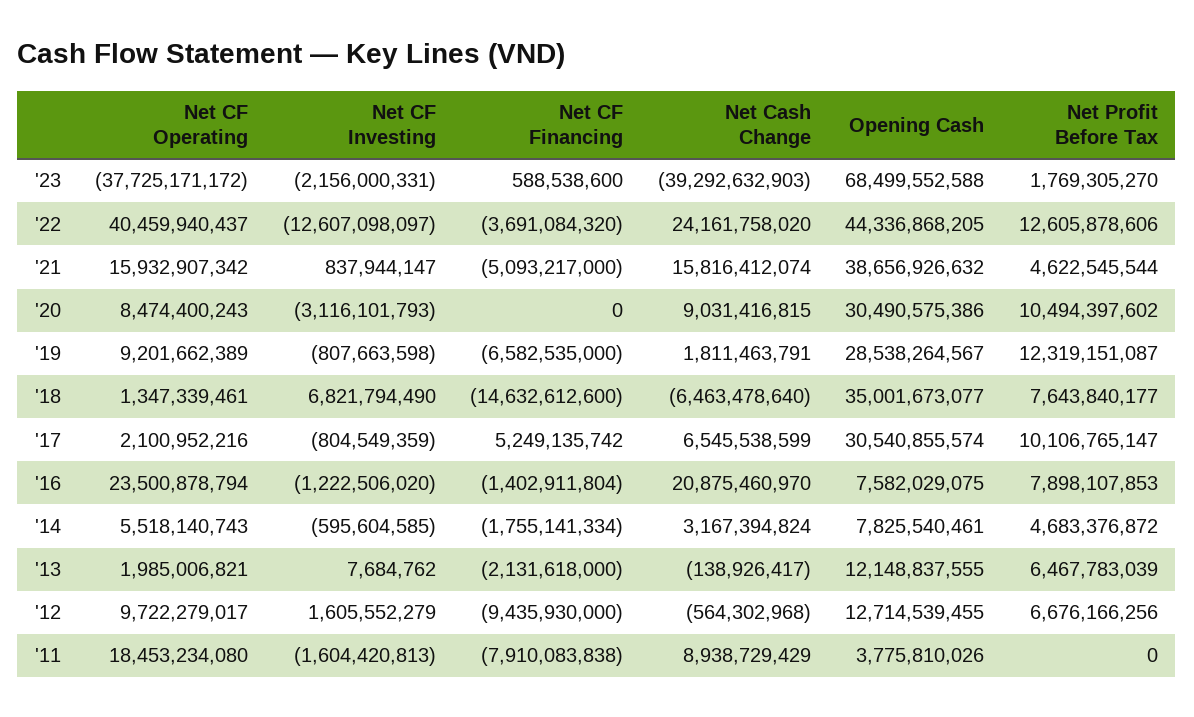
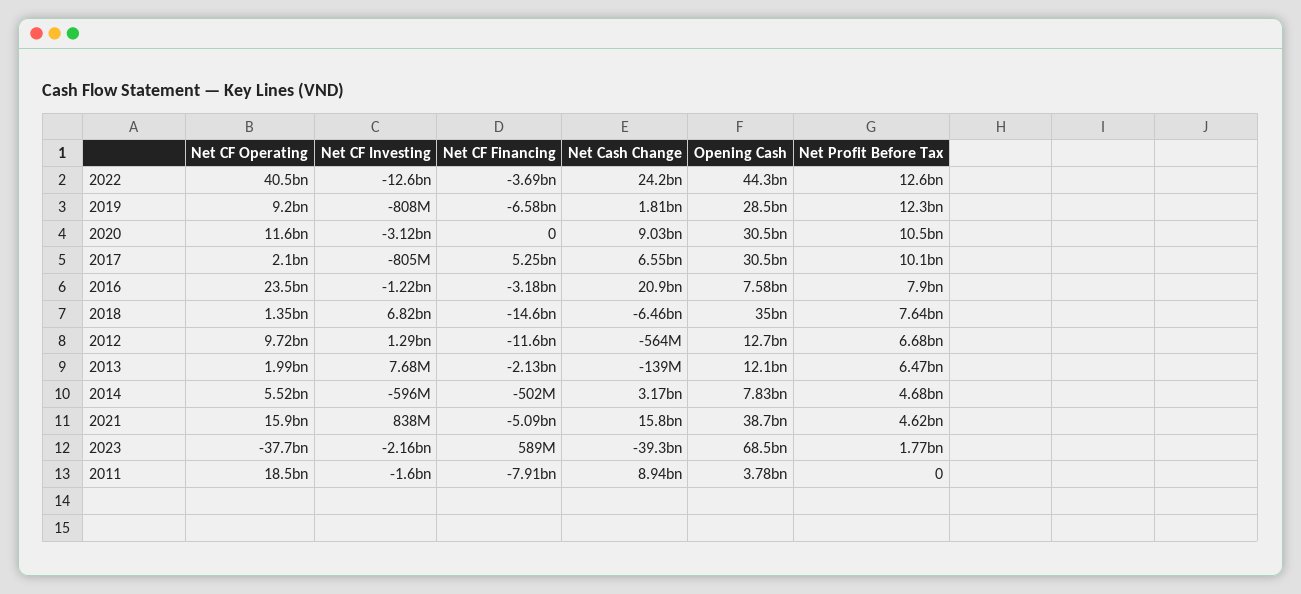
  {
    "Net CF Operating": {
      "'23": -37725171172,
      "'22": 40459940437,
      "'21": 15932907342,
-     "'20": 8474400243,
+     "'20": 11600000000,
      "'19": 9201662389,
      "'18": 1347339461,
      "'17": 2100952216,
      "'16": 23500878794,
      "'14": 5518140743,
      "'13": 1985006821,
      "'12": 9722279017,
      "'11": 18453234080
    },
    "Net CF Investing": {
      "'23": -2156000331,
      "'22": -12607098097,
      "'21": 837944147,
      "'20": -3116101793,
      "'19": -807663598,
      "'18": 6821794490,
      "'17": -804549359,
      "'16": -1222506020,
      "'14": -595604585,
      "'13": 7684762,
-     "'12": 1605552279,
+     "'12": 1290000000,
      "'11": -1604420813
    },
    "Net CF Financing": {
      "'23": 588538600,
      "'22": -3691084320,
      "'21": -5093217000,
      "'20": 0,
      "'19": -6582535000,
      "'18": -14632612600,
      "'17": 5249135742,
-     "'16": -1402911804,
+     "'16": -3180000000,
-     "'14": -1755141334,
+     "'14": -502000000,
      "'13": -2131618000,
-     "'12": -9435930000,
+     "'12": -11600000000,
      "'11": -7910083838
    },
    "Net Cash Change": {
      "'23": -39292632903,
      "'22": 24161758020,
      "'21": 15816412074,
      "'20": 9031416815,
      "'19": 1811463791,
      "'18": -6463478640,
      "'17": 6545538599,
      "'16": 20875460970,
      "'14": 3167394824,
      "'13": -138926417,
      "'12": -564302968,
      "'11": 8938729429
    },
    "Opening Cash": {
      "'23": 68499552588,
      "'22": 44336868205,
      "'21": 38656926632,
      "'20": 30490575386,
      "'19": 28538264567,
      "'18": 35001673077,
      "'17": 30540855574,
      "'16": 7582029075,
      "'14": 7825540461,
      "'13": 12148837555,
      "'12": 12714539455,
      "'11": 3775810026
    },
    "Net Profit Before Tax": {
      "'23": 1769305270,
      "'22": 12605878606,
      "'21": 4622545544,
      "'20": 10494397602,
      "'19": 12319151087,
      "'18": 7643840177,
      "'17": 10106765147,
      "'16": 7898107853,
      "'14": 4683376872,
      "'13": 6467783039,
      "'12": 6676166256,
      "'11": 0
    }
  }

